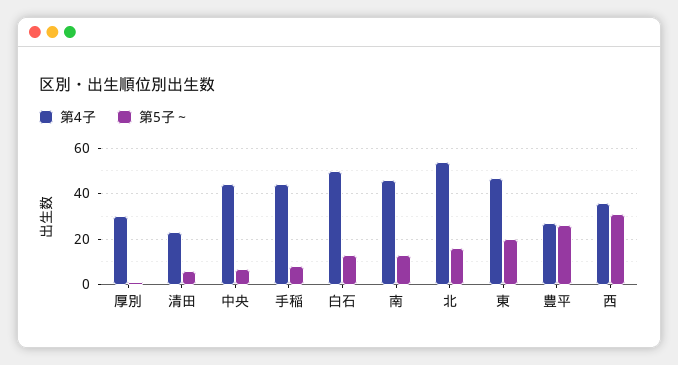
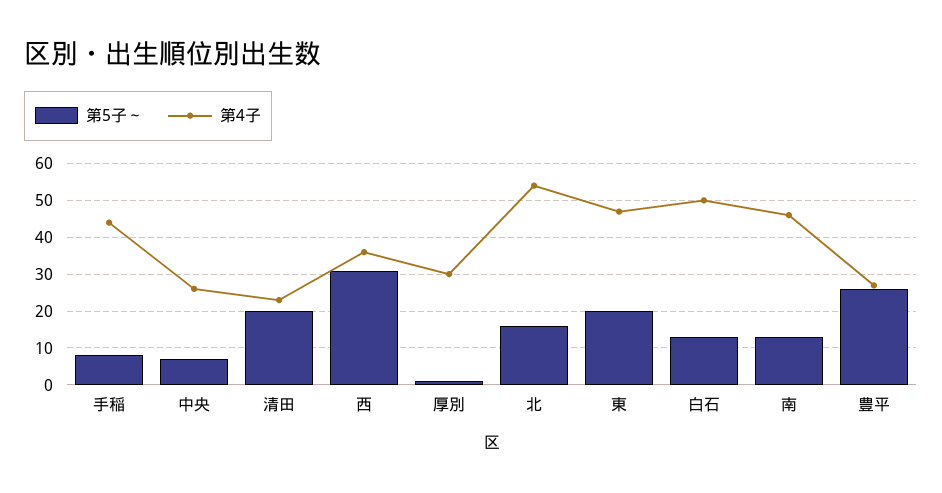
  {
    "第4子": {
      "厚別": 30,
      "清田": 25,
-     "中央": 45,
+     "中央": 25,
      "手稲": 45,
      "白石": 50,
      "南": 45,
      "北": 55,
      "東": 45,
      "豊平": 25,
      "西": 35
    },
    "第5子～": {
      "厚別": 0,
-     "清田": 5,
+     "清田": 20,
      "中央": 5,
      "手稲": 10,
      "白石": 15,
      "南": 15,
      "北": 15,
      "東": 20,
      "豊平": 25,
      "西": 30
    }
  }

